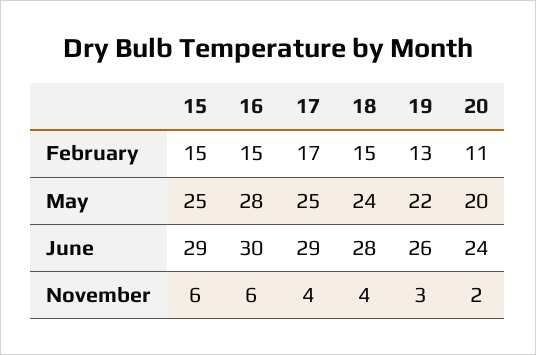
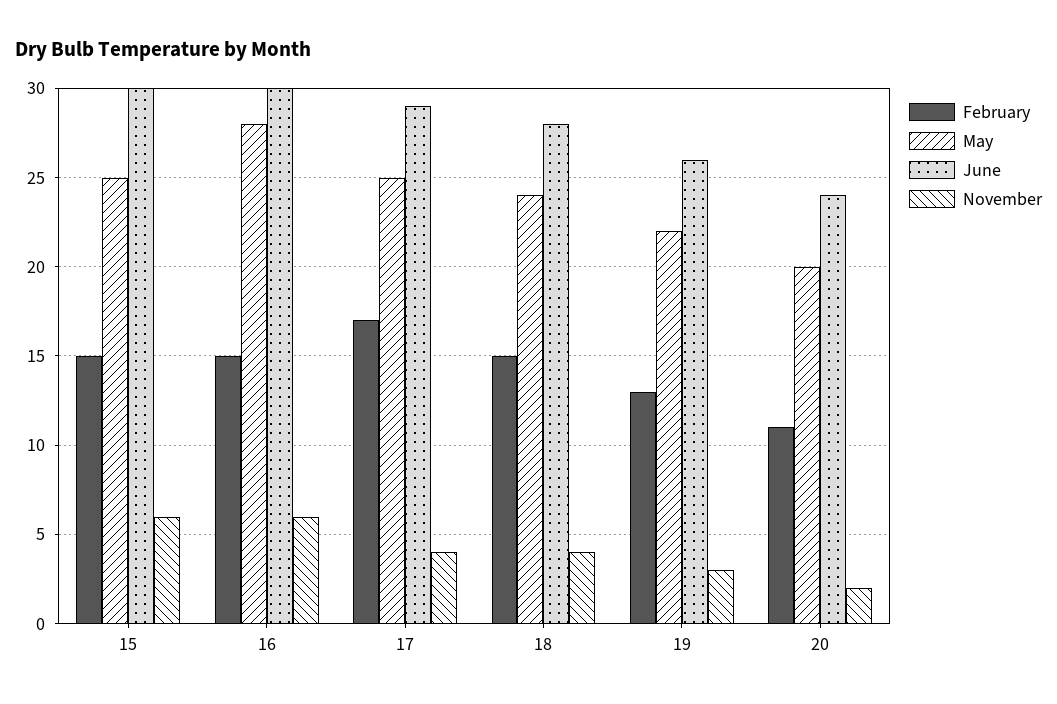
  {
    "February": {
      "15": 15,
      "16": 15,
      "17": 17,
      "18": 15,
      "19": 13,
      "20": 11
    },
    "May": {
      "15": 25,
      "16": 28,
      "17": 25,
      "18": 24,
      "19": 22,
      "20": 20
    },
    "June": {
-     "15": 29,
+     "15": 30,
      "16": 30,
      "17": 29,
      "18": 28,
      "19": 26,
      "20": 24
    },
    "November": {
      "15": 6,
      "16": 6,
      "17": 4,
      "18": 4,
      "19": 3,
      "20": 2
    }
  }

